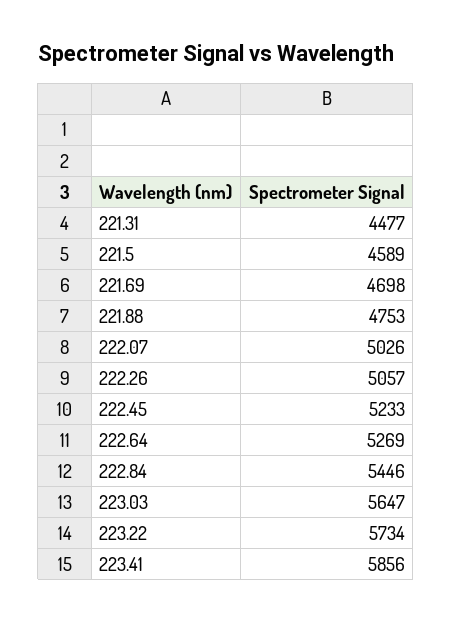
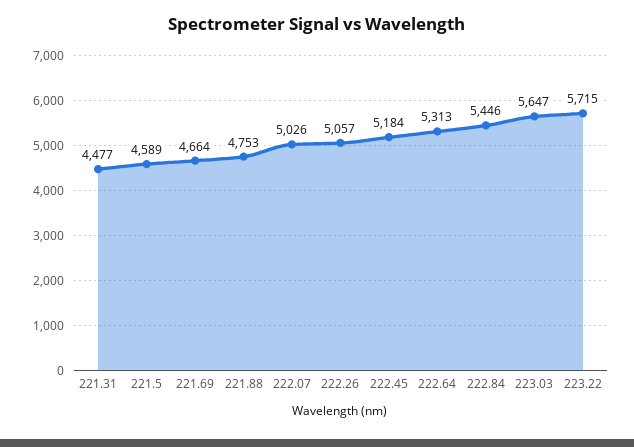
  {
    "221.31": 4477,
    "221.5": 4589,
-   "221.69": 4698,
+   "221.69": 4664,
    "221.88": 4753,
    "222.07": 5026,
    "222.26": 5057,
-   "222.45": 5233,
+   "222.45": 5184,
-   "222.64": 5269,
+   "222.64": 5313,
    "222.84": 5446,
    "223.03": 5647,
-   "223.22": 5734,
+   "223.22": 5715
-   "223.41": 5856
  }

